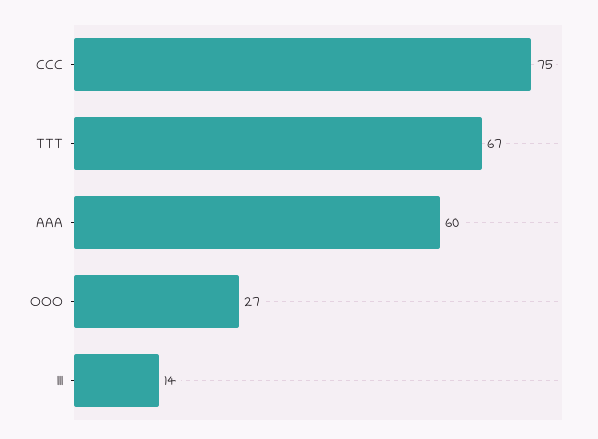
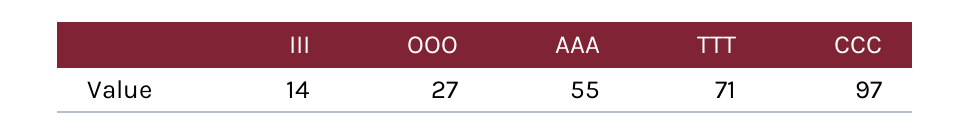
  {
-   "CCC": 75,
+   "CCC": 97,
-   "TTT": 67,
+   "TTT": 71,
-   "AAA": 60,
+   "AAA": 55,
    "OOO": 27,
    "III": 14
  }

